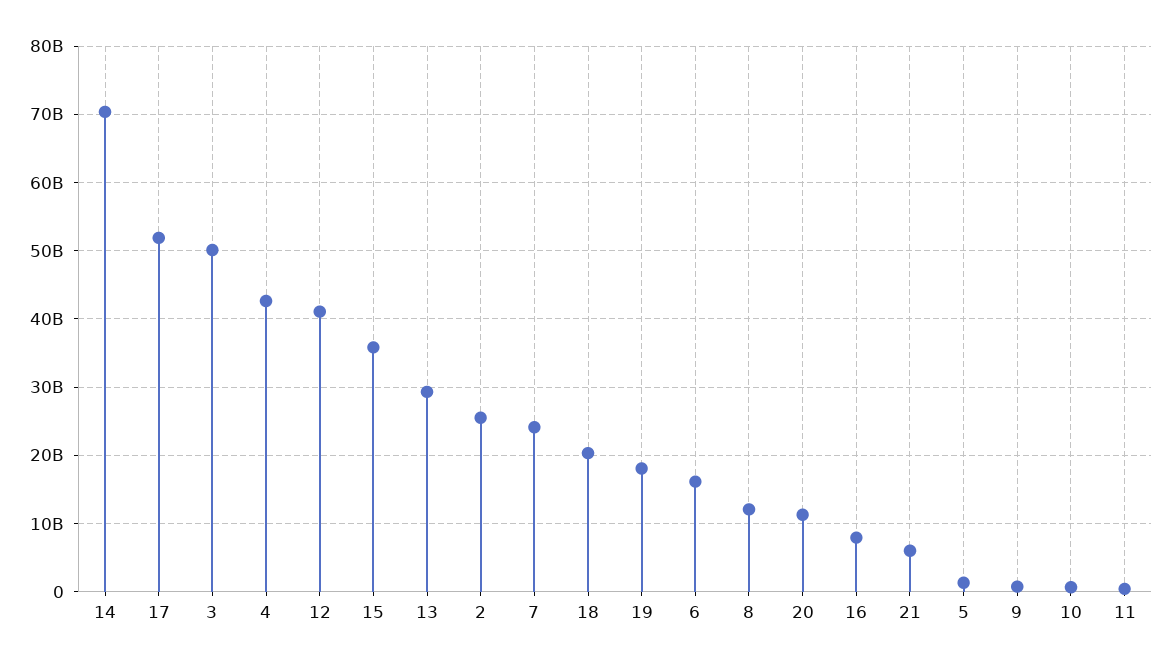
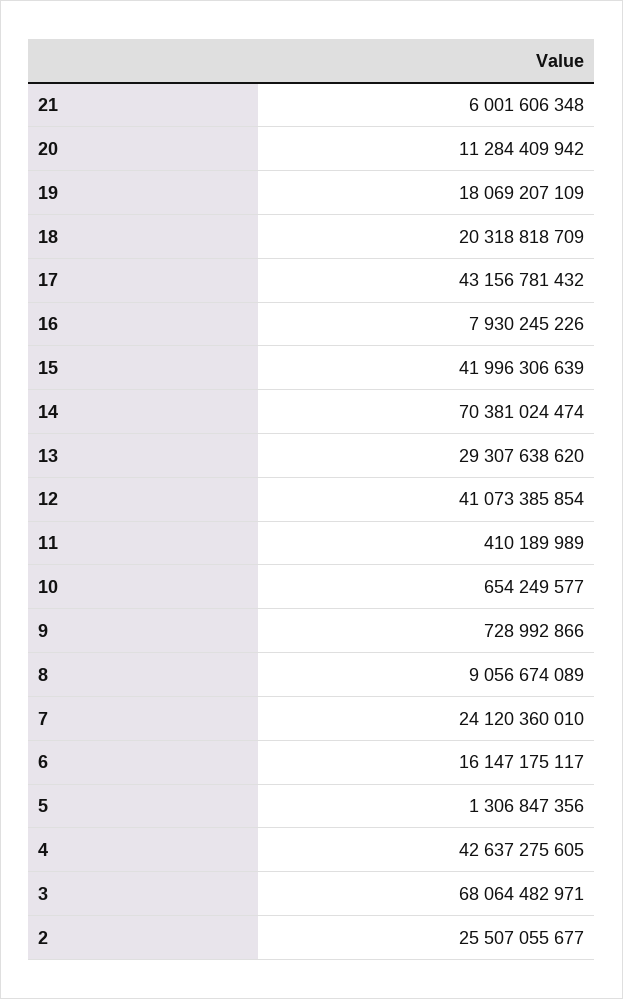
  {
    "14": 70381024474,
-   "17": 52000000000,
+   "17": 43156781432,
-   "3": 50000000000,
+   "3": 68064482971,
    "4": 42637275605,
    "12": 41073385854,
-   "15": 36000000000,
+   "15": 41996306639,
    "13": 29307638620,
    "2": 25507055677,
    "7": 24120360010,
    "18": 20318818709,
    "19": 18069207109,
    "6": 16147175117,
-   "8": 12000000000,
+   "8": 9056674089,
    "20": 11284409942,
    "16": 7930245226,
    "21": 6001606348,
    "5": 1306847356,
    "9": 728992866,
    "10": 654249577,
    "11": 410189989
  }

